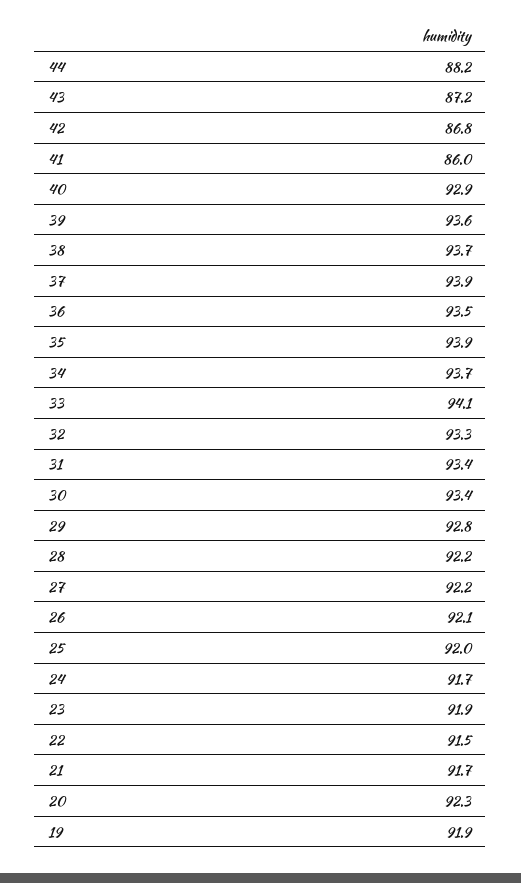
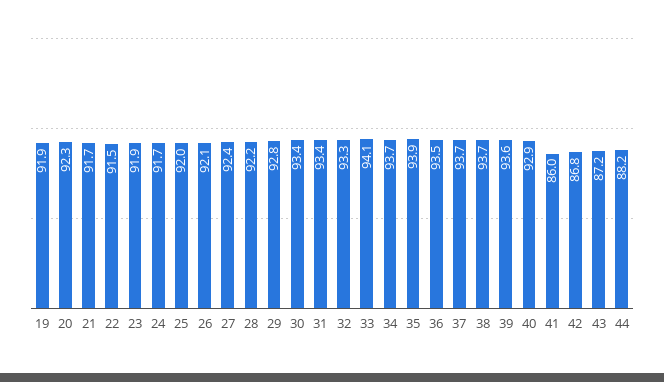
  {
    "44": 88.2,
    "43": 87.2,
    "42": 86.8,
    "41": 86,
    "40": 92.9,
    "39": 93.6,
    "38": 93.7,
-   "37": 93.9,
+   "37": 93.7,
    "36": 93.5,
    "35": 93.9,
    "34": 93.7,
    "33": 94.1,
    "32": 93.3,
    "31": 93.4,
    "30": 93.4,
    "29": 92.8,
    "28": 92.2,
-   "27": 92.2,
+   "27": 92.4,
    "26": 92.1,
    "25": 92,
    "24": 91.7,
    "23": 91.9,
    "22": 91.5,
    "21": 91.7,
    "20": 92.3,
    "19": 91.9
  }

